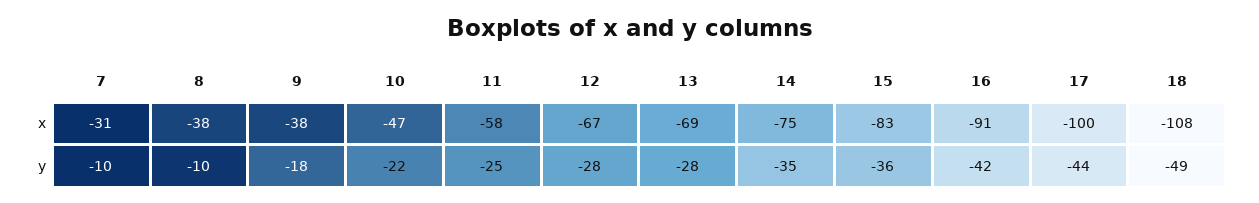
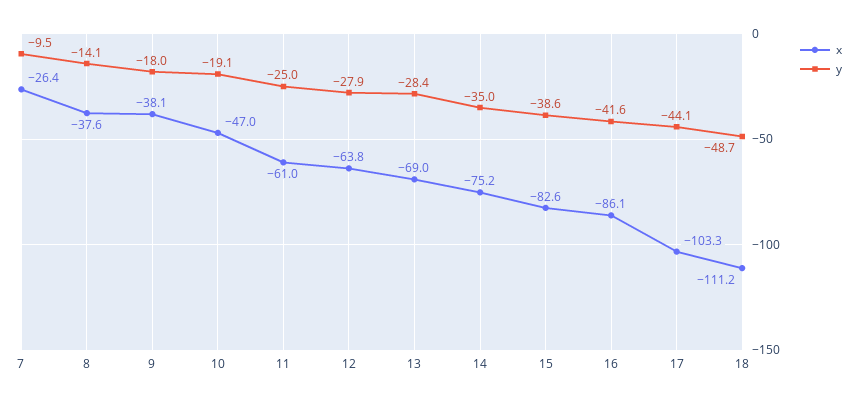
  {
    "x": {
-     "7": -31,
+     "7": -26.4,
      "8": -37.6,
      "9": -38.1,
      "10": -47,
-     "11": -58,
+     "11": -61,
-     "12": -67,
+     "12": -63.8,
      "13": -69,
      "14": -75.2,
      "15": -82.6,
-     "16": -91,
+     "16": -86.1,
-     "17": -100,
+     "17": -103.3,
-     "18": -108
+     "18": -111.2
    },
    "y": {
      "7": -9.5,
-     "8": -10,
+     "8": -14.1,
      "9": -18,
-     "10": -22,
+     "10": -19.1,
      "11": -25,
      "12": -27.9,
      "13": -28.4,
      "14": -35,
-     "15": -36,
+     "15": -38.6,
      "16": -41.6,
      "17": -44.1,
      "18": -48.7
    }
  }

